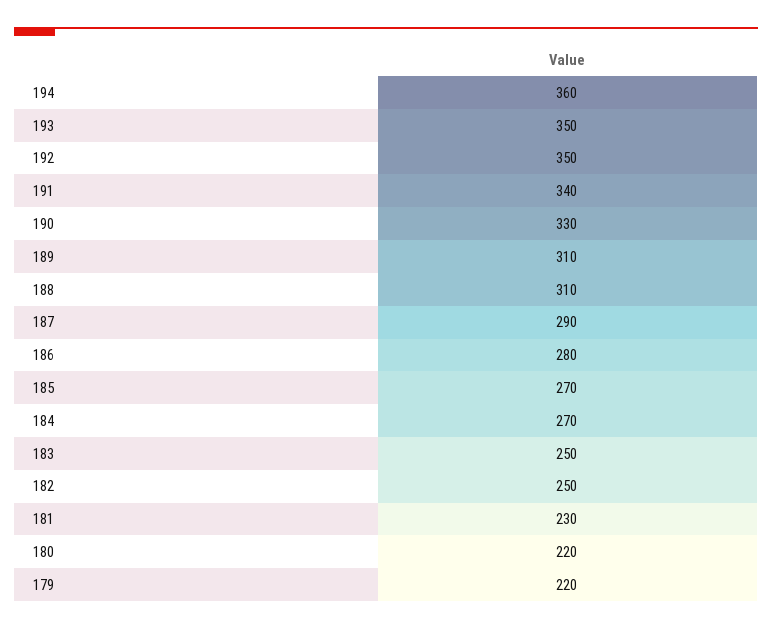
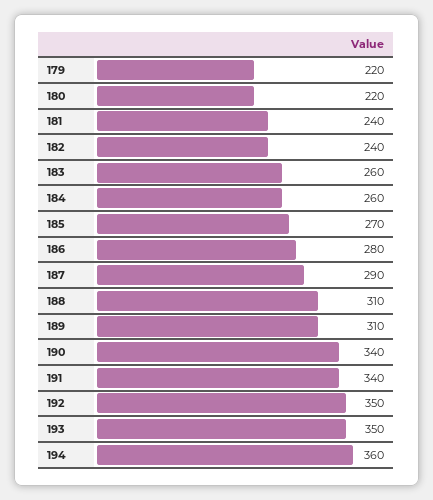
  {
    "194": 360,
    "193": 350,
    "192": 350,
    "191": 340,
-   "190": 330,
+   "190": 340,
    "189": 310,
    "188": 310,
    "187": 290,
    "186": 280,
    "185": 270,
-   "184": 270,
+   "184": 260,
-   "183": 250,
+   "183": 260,
-   "182": 250,
+   "182": 240,
-   "181": 230,
+   "181": 240,
    "180": 220,
    "179": 220
  }

